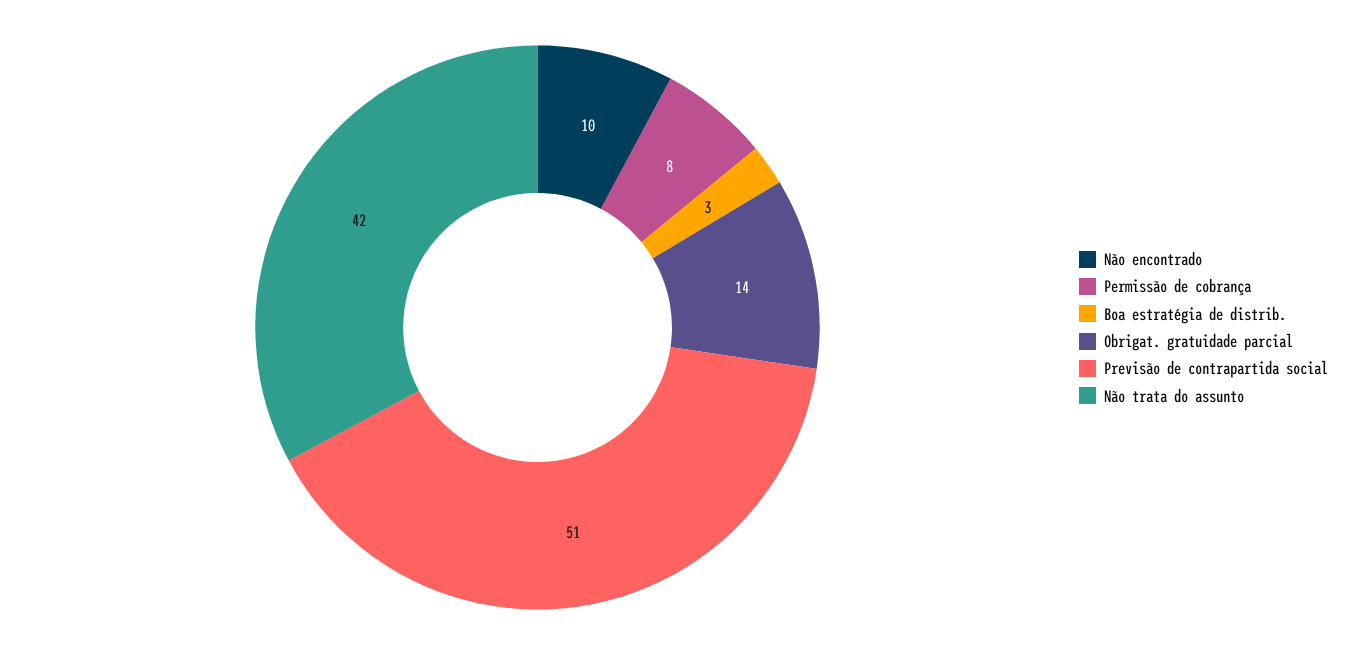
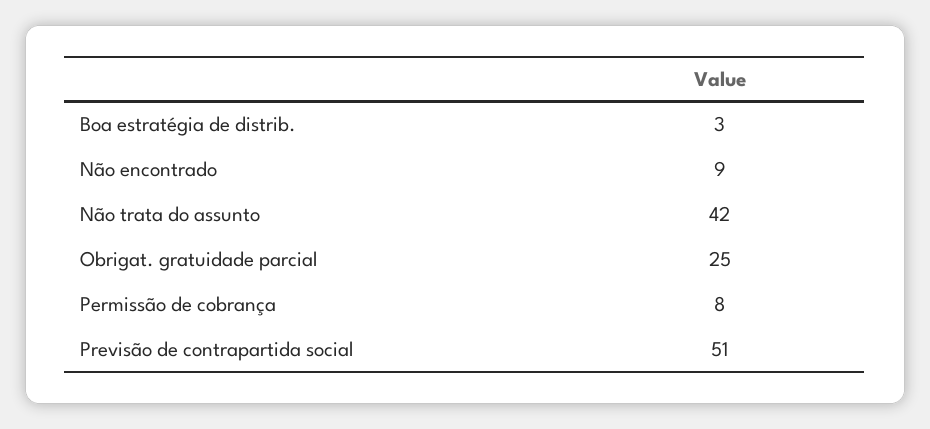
  {
-   "Não encontrado": 10,
+   "Não encontrado": 9,
    "Permissão de cobrança": 8,
    "Boa estratégia de distrib.": 3,
-   "Obrigat. gratuidade parcial": 14,
+   "Obrigat. gratuidade parcial": 25,
    "Previsão de contrapartida social": 51,
    "Não trata do assunto": 42
  }

